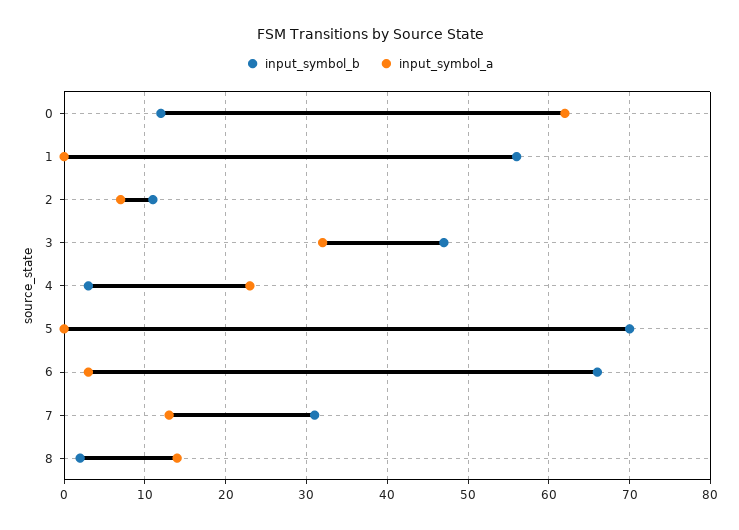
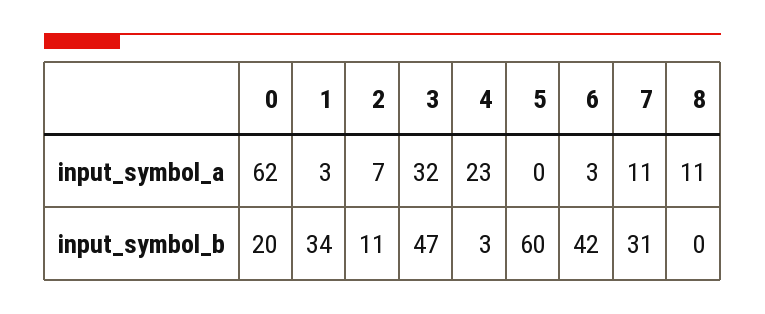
  {
    "input_symbol_b": {
-     "0": 12,
+     "0": 20,
-     "1": 56,
+     "1": 34,
      "2": 11,
      "3": 47,
      "4": 3,
-     "5": 70,
+     "5": 60,
-     "6": 66,
+     "6": 42,
      "7": 31,
-     "8": 2
+     "8": 0
    },
    "input_symbol_a": {
      "0": 62,
-     "1": 0,
+     "1": 3,
      "2": 7,
      "3": 32,
      "4": 23,
      "5": 0,
      "6": 3,
-     "7": 13,
+     "7": 11,
-     "8": 14
+     "8": 11
    }
  }

